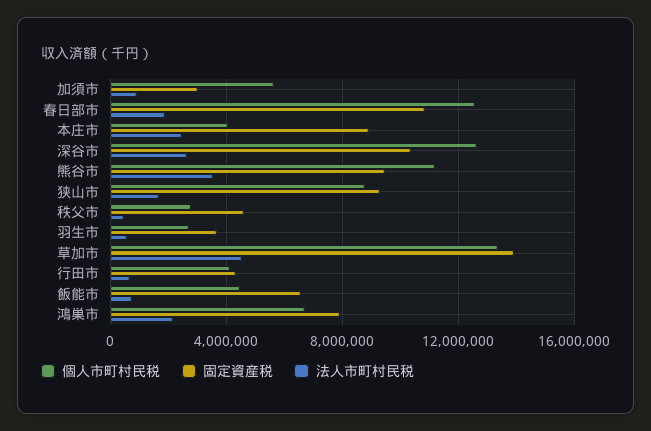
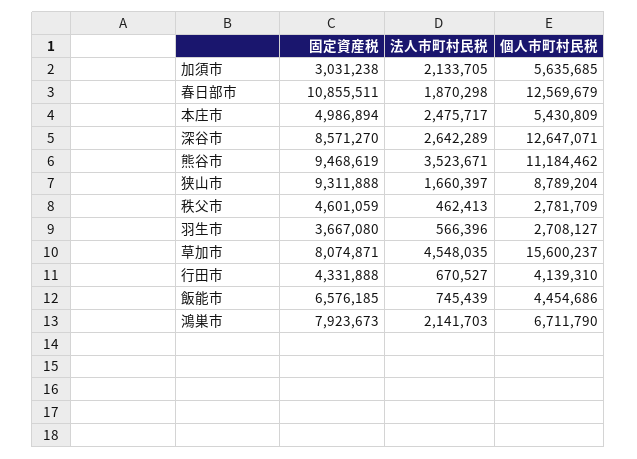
  {
    "個人市町村民税": {
      "加須市": 5635685,
      "春日部市": 12569679,
-     "本庄市": 4000000,
+     "本庄市": 5430809,
      "深谷市": 12647071,
      "熊谷市": 11184462,
      "狭山市": 8789204,
      "秩父市": 2781709,
      "羽生市": 2708127,
-     "草加市": 13500000,
+     "草加市": 15600237,
      "行田市": 4139310,
      "飯能市": 4454686,
      "鴻巣市": 6711790
    },
    "固定資産税": {
      "加須市": 3031238,
      "春日部市": 10855511,
-     "本庄市": 9000000,
+     "本庄市": 4986894,
-     "深谷市": 10500000,
+     "深谷市": 8571270,
      "熊谷市": 9468619,
      "狭山市": 9311888,
      "秩父市": 4601059,
      "羽生市": 3667080,
-     "草加市": 14000000,
+     "草加市": 8074871,
      "行田市": 4331888,
      "飯能市": 6576185,
      "鴻巣市": 7923673
    },
    "法人市町村民税": {
-     "加須市": 1000000,
+     "加須市": 2133705,
      "春日部市": 1870298,
      "本庄市": 2475717,
      "深谷市": 2642289,
      "熊谷市": 3523671,
      "狭山市": 1660397,
      "秩父市": 462413,
      "羽生市": 566396,
      "草加市": 4548035,
      "行田市": 670527,
      "飯能市": 745439,
      "鴻巣市": 2141703
    }
  }

